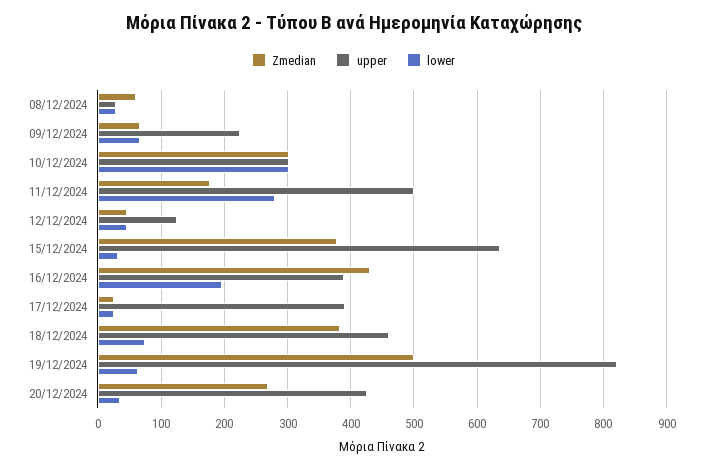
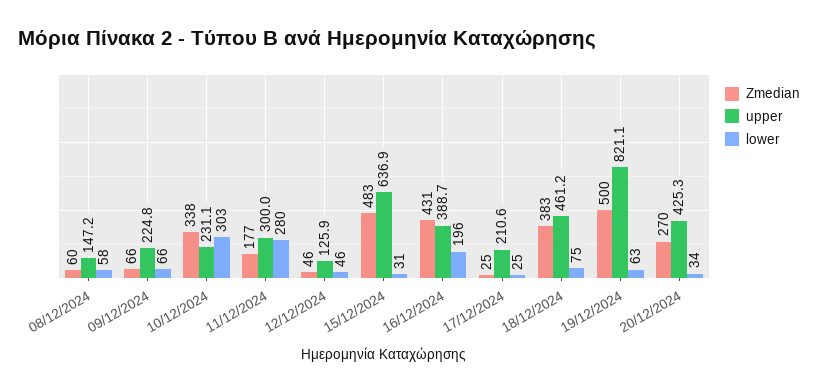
  {
    "Zmedian": {
      "08/12/2024": 60,
      "09/12/2024": 66,
-     "10/12/2024": 300,
+     "10/12/2024": 338,
      "11/12/2024": 177,
      "12/12/2024": 46,
-     "15/12/2024": 380,
+     "15/12/2024": 483,
      "16/12/2024": 431,
      "17/12/2024": 25,
      "18/12/2024": 383,
      "19/12/2024": 500,
      "20/12/2024": 270
    },
    "upper": {
-     "08/12/2024": 30,
+     "08/12/2024": 147.2,
      "09/12/2024": 224.8,
-     "10/12/2024": 300,
+     "10/12/2024": 231.1,
-     "11/12/2024": 500,
+     "11/12/2024": 300,
      "12/12/2024": 125.9,
      "15/12/2024": 636.9,
      "16/12/2024": 388.7,
-     "17/12/2024": 390,
+     "17/12/2024": 210.6,
      "18/12/2024": 461.2,
      "19/12/2024": 821.1,
      "20/12/2024": 425.3
    },
    "lower": {
-     "08/12/2024": 30,
+     "08/12/2024": 58,
      "09/12/2024": 66,
      "10/12/2024": 303,
      "11/12/2024": 280,
      "12/12/2024": 46,
      "15/12/2024": 31,
      "16/12/2024": 196,
      "17/12/2024": 25,
      "18/12/2024": 75,
      "19/12/2024": 63,
      "20/12/2024": 34
    }
  }

